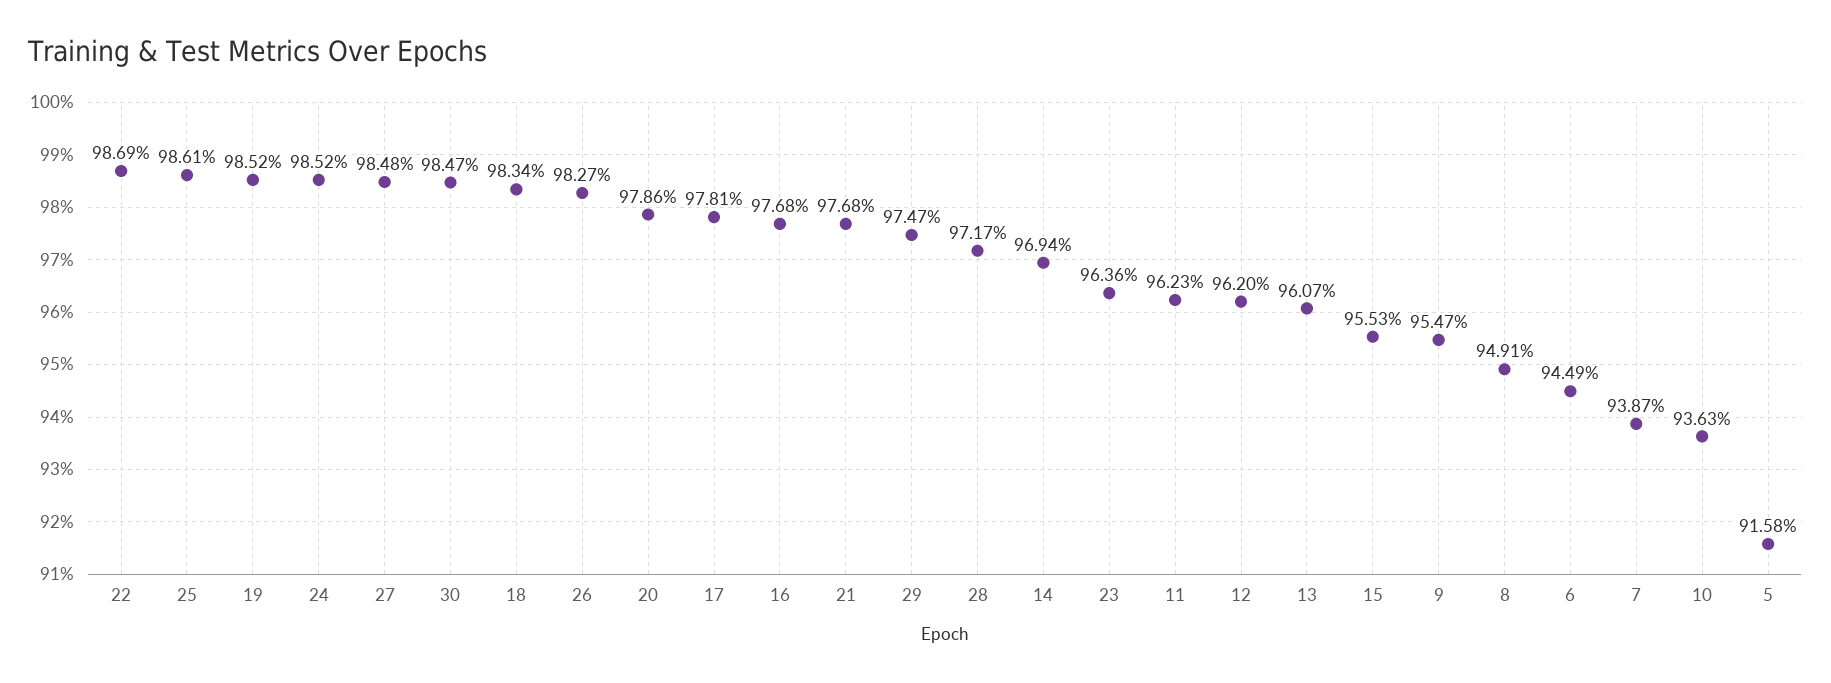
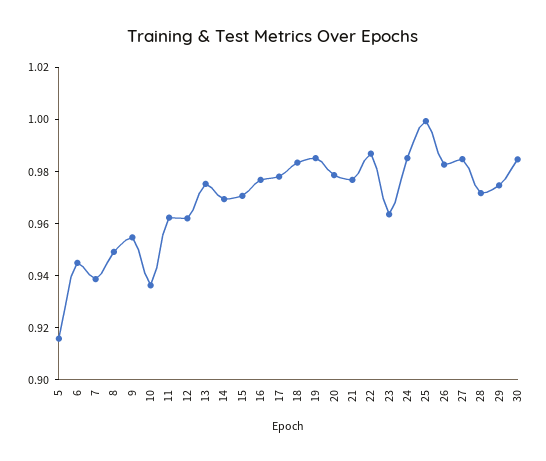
  {
    "22": 0.9869,
-   "25": 0.9861,
+   "25": 1,
    "19": 0.9852,
    "24": 0.9852,
    "27": 0.9848,
    "30": 0.9847,
    "18": 0.9834,
    "26": 0.9827,
    "20": 0.9786,
    "17": 0.9781,
    "16": 0.9768,
    "21": 0.9768,
    "29": 0.9747,
    "28": 0.9717,
    "14": 0.9694,
    "23": 0.9636,
    "11": 0.9623,
    "12": 0.962,
-   "13": 0.9607,
+   "13": 0.975,
-   "15": 0.9553,
+   "15": 0.97,
    "9": 0.9547,
    "8": 0.9491,
    "6": 0.9449,
    "7": 0.9387,
    "10": 0.9363,
    "5": 0.9158
  }

